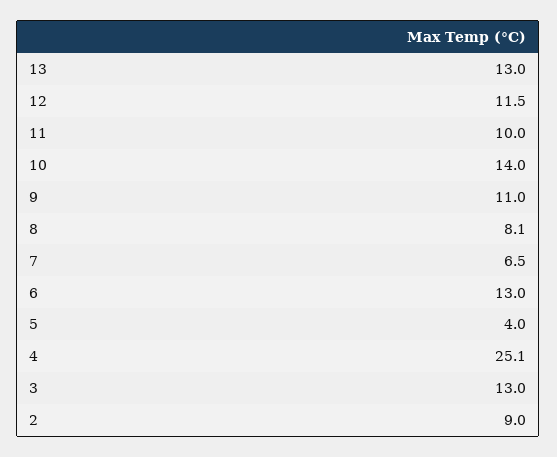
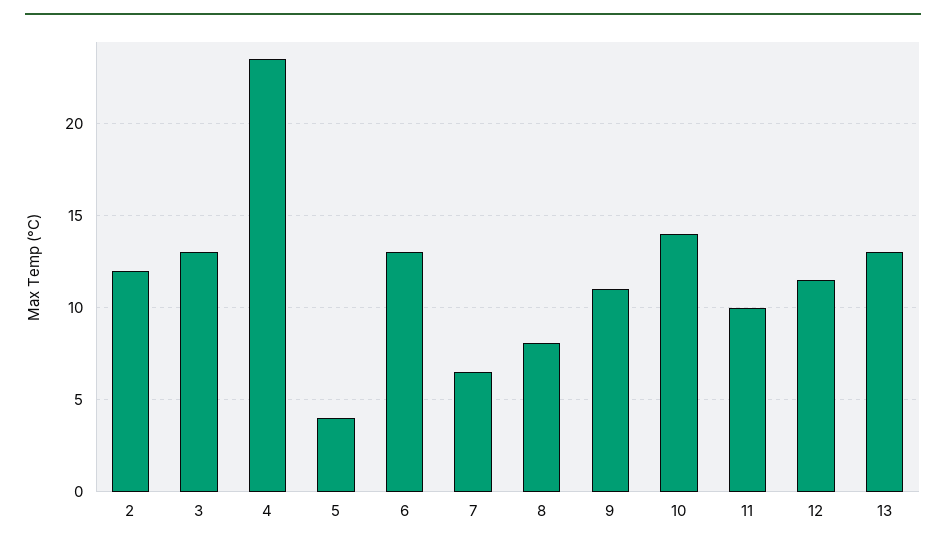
  {
    "13": 13,
    "12": 11.5,
    "11": 10,
    "10": 14,
    "9": 11,
    "8": 8.1,
    "7": 6.5,
    "6": 13,
    "5": 4,
-   "4": 25.1,
+   "4": 23.5,
    "3": 13,
-   "2": 9
+   "2": 12
  }

